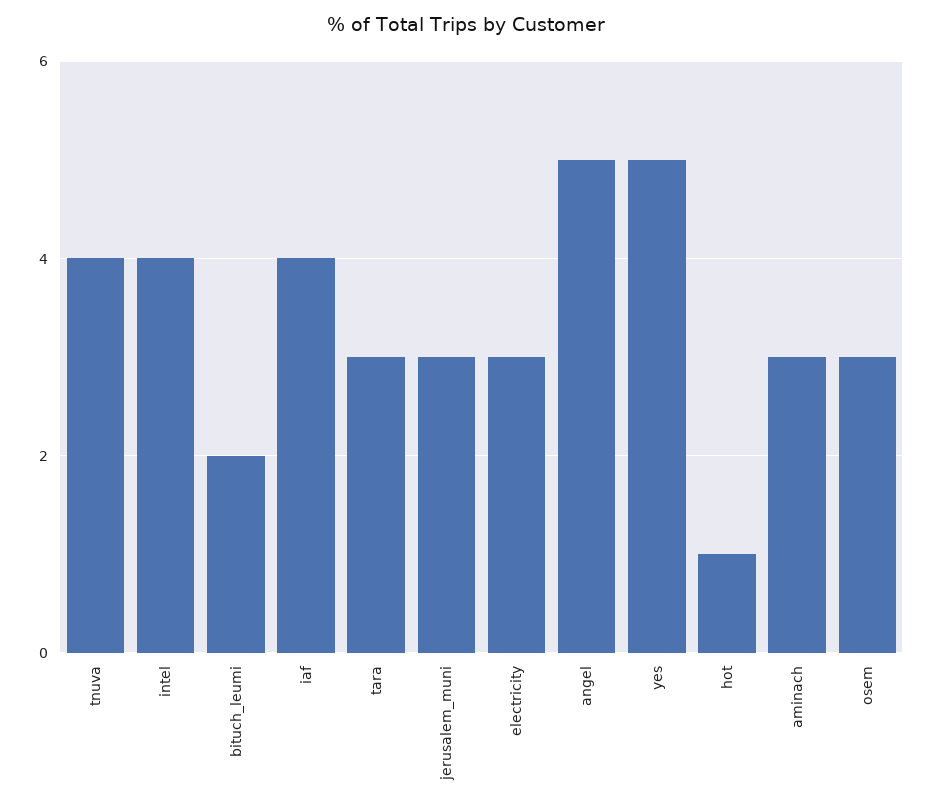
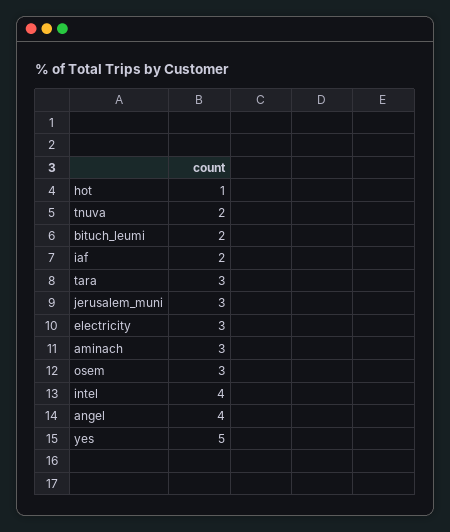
  {
-   "tnuva": 4,
+   "tnuva": 2,
    "intel": 4,
    "bituch_leumi": 2,
-   "iaf": 4,
+   "iaf": 2,
    "tara": 3,
    "jerusalem_muni": 3,
    "electricity": 3,
-   "angel": 5,
+   "angel": 4,
    "yes": 5,
    "hot": 1,
    "aminach": 3,
    "osem": 3
  }

